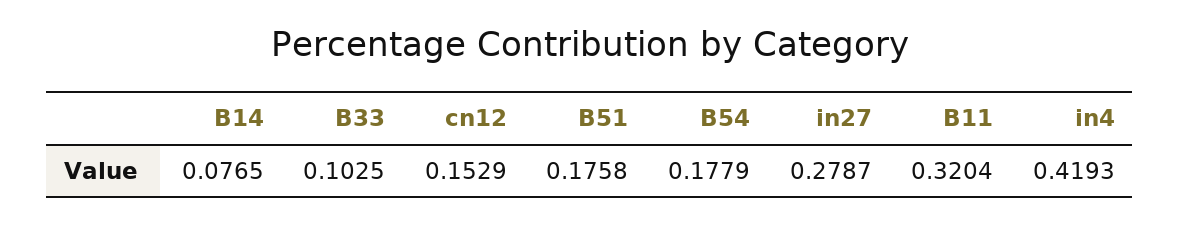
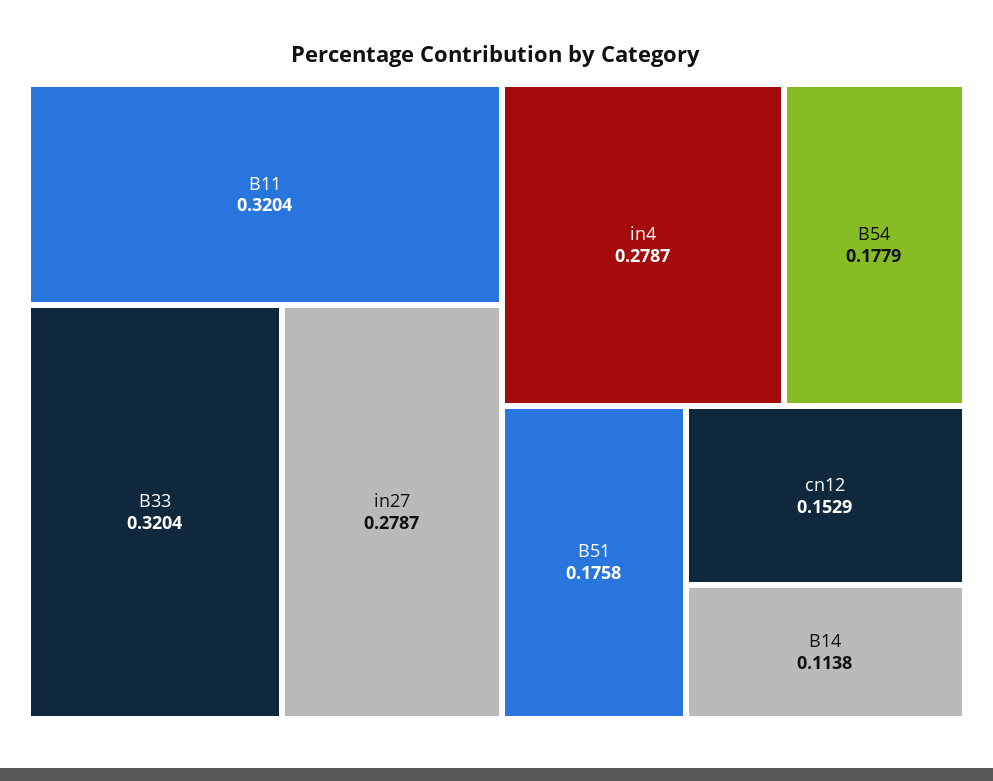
  {
-   "B14": 0.0765,
+   "B14": 0.1138,
-   "B33": 0.1025,
+   "B33": 0.3204,
    "cn12": 0.1529,
    "B51": 0.1758,
    "B54": 0.1779,
    "in27": 0.2787,
    "B11": 0.3204,
-   "in4": 0.4193
+   "in4": 0.2787
  }

